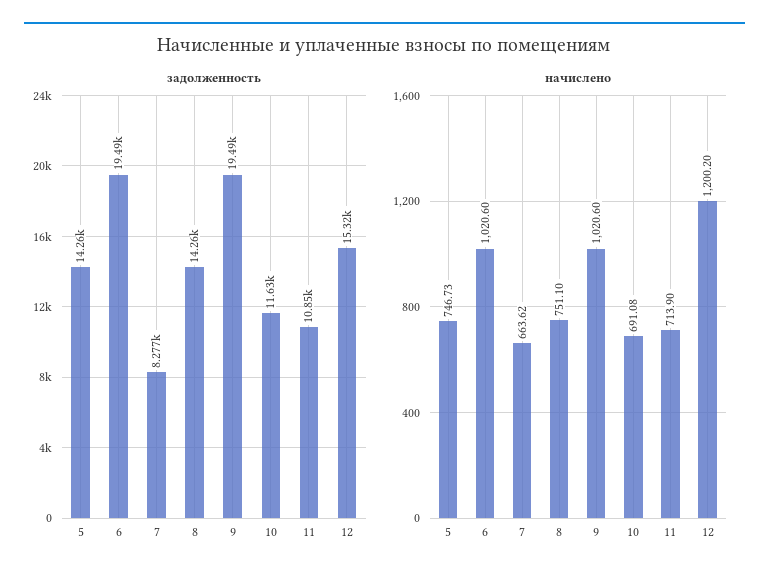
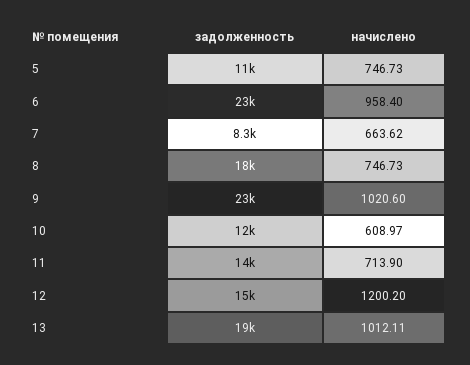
  {
    "задолженность": {
-     "5": 14260,
+     "5": 11000,
-     "6": 19490,
+     "6": 23000,
      "7": 8277,
-     "8": 14260,
+     "8": 18000,
-     "9": 19490,
+     "9": 23000,
      "10": 11630,
-     "11": 10850,
+     "11": 14000,
-     "12": 15320
+     "12": 15320,
+     "13": 19000
    },
    "начислено": {
      "5": 746.73,
-     "6": 1020.6,
+     "6": 958.4,
      "7": 663.62,
-     "8": 751.1,
+     "8": 746.73,
      "9": 1020.6,
-     "10": 691.08,
+     "10": 608.97,
      "11": 713.9,
-     "12": 1200.2
+     "12": 1200.2,
+     "13": 1012.11
    }
  }

